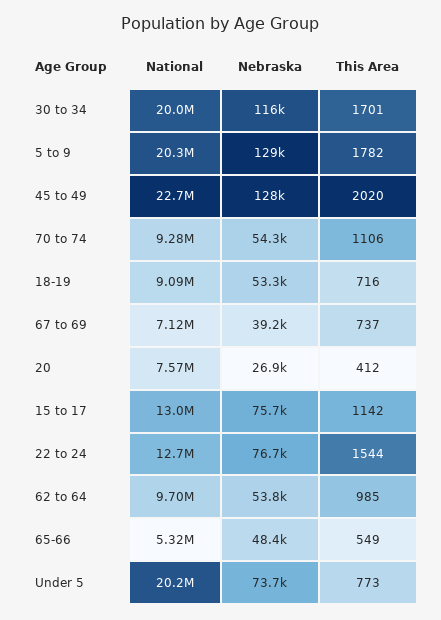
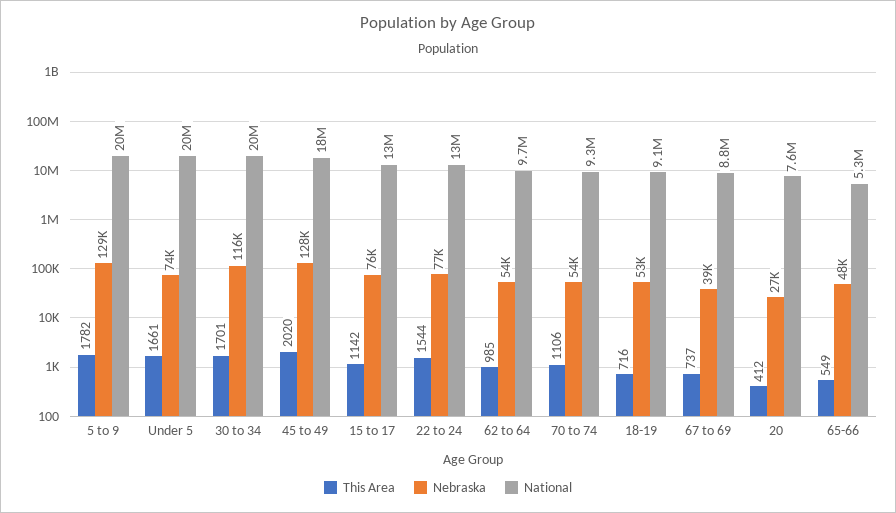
  {
    "National": {
      "30 to 34": 20000000,
      "5 to 9": 20300000,
-     "45 to 49": 22700000,
+     "45 to 49": 18000000,
      "70 to 74": 9280000,
      "18-19": 9090000,
-     "67 to 69": 7120000,
+     "67 to 69": 8800000,
      "20": 7570000,
      "15 to 17": 13000000,
      "22 to 24": 12700000,
      "62 to 64": 9700000,
      "65-66": 5320000,
      "Under 5": 20200000
    },
    "Nebraska": {
      "30 to 34": 116000,
      "5 to 9": 129000,
      "45 to 49": 128000,
      "70 to 74": 54300,
      "18-19": 53300,
      "67 to 69": 39200,
      "20": 26900,
      "15 to 17": 75700,
      "22 to 24": 76700,
      "62 to 64": 53800,
      "65-66": 48400,
      "Under 5": 73700
    },
    "This Area": {
      "30 to 34": 1701,
      "5 to 9": 1782,
      "45 to 49": 2020,
      "70 to 74": 1106,
      "18-19": 716,
      "67 to 69": 737,
      "20": 412,
      "15 to 17": 1142,
      "22 to 24": 1544,
      "62 to 64": 985,
      "65-66": 549,
-     "Under 5": 773
+     "Under 5": 1661
    }
  }

